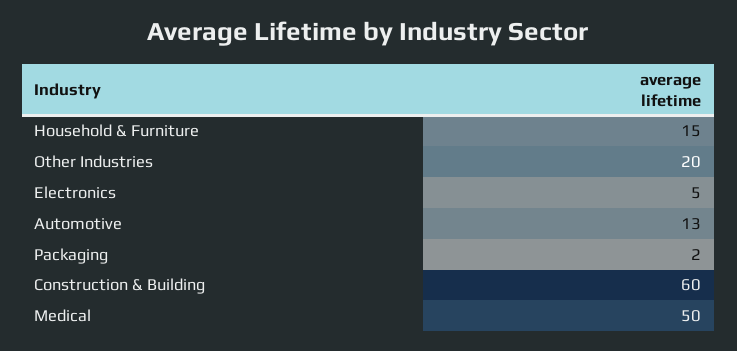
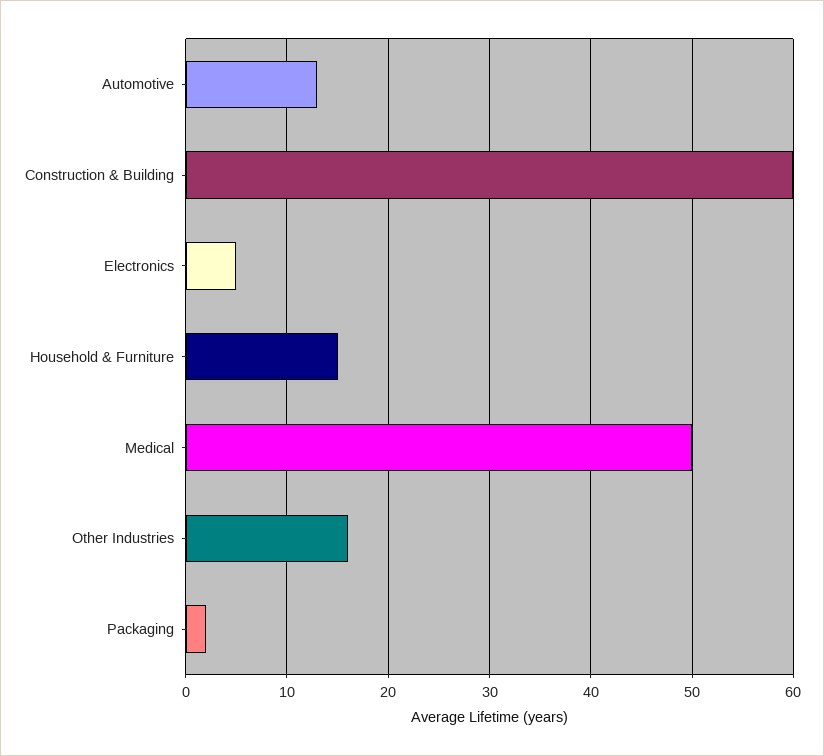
  {
    "Household & Furniture": 15,
-   "Other Industries": 20,
+   "Other Industries": 16,
    "Electronics": 5,
    "Automotive": 13,
    "Packaging": 2,
    "Construction & Building": 60,
    "Medical": 50
  }

